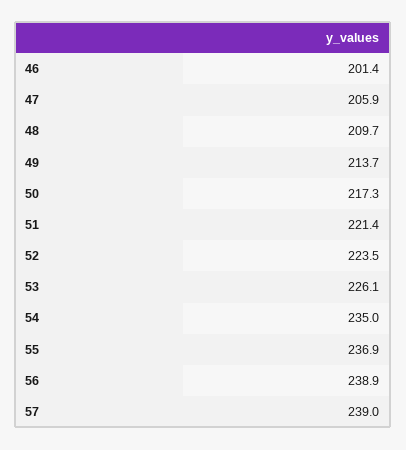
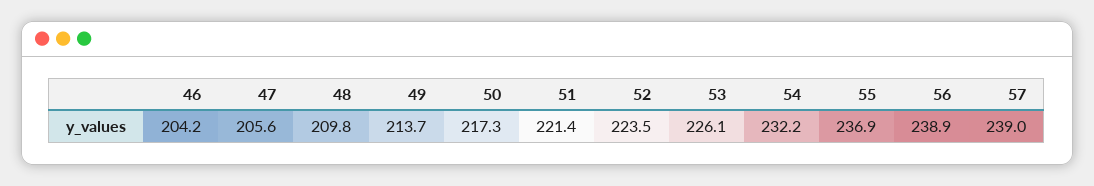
  {
-   "46": 201.4,
+   "46": 204.2,
-   "47": 205.9,
+   "47": 205.6,
-   "48": 209.7,
+   "48": 209.8,
    "49": 213.7,
    "50": 217.3,
    "51": 221.4,
    "52": 223.5,
    "53": 226.1,
-   "54": 235,
+   "54": 232.2,
    "55": 236.9,
    "56": 238.9,
    "57": 239
  }

